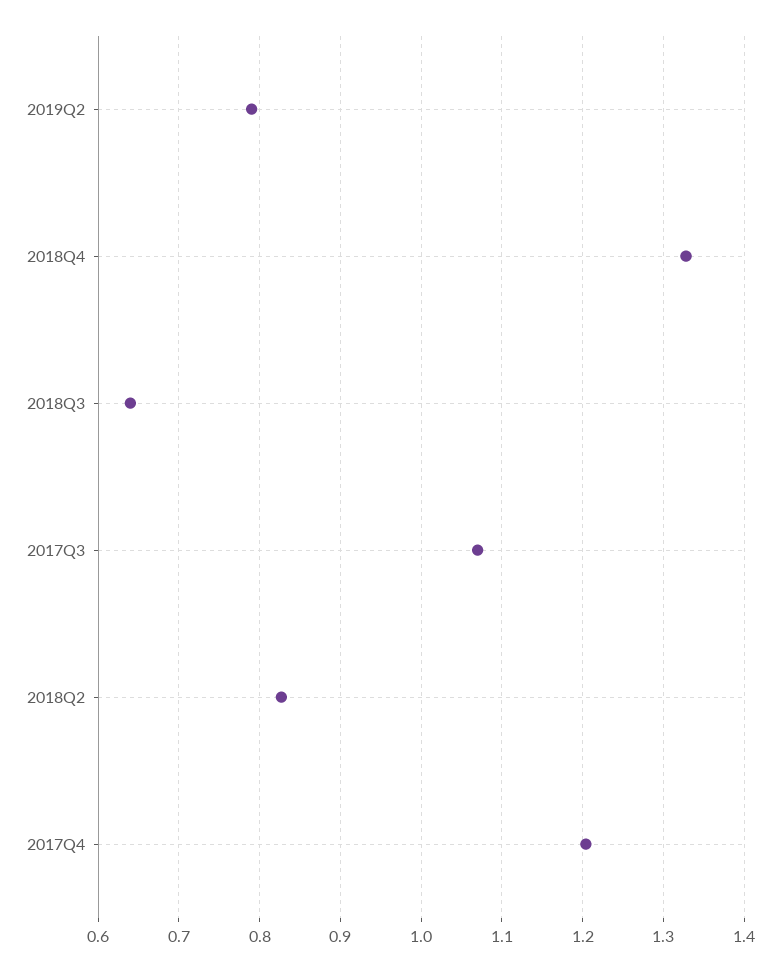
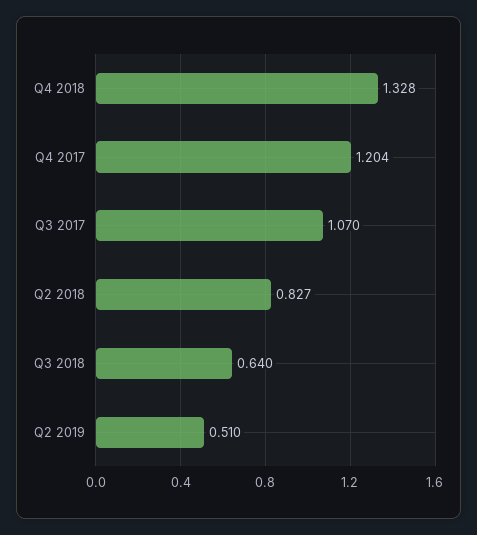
  {
-   "2019Q2": 0.79,
+   "2019Q2": 0.51,
    "2018Q4": 1.328,
    "2018Q3": 0.64,
    "2017Q3": 1.07,
    "2018Q2": 0.827,
    "2017Q4": 1.204
  }

